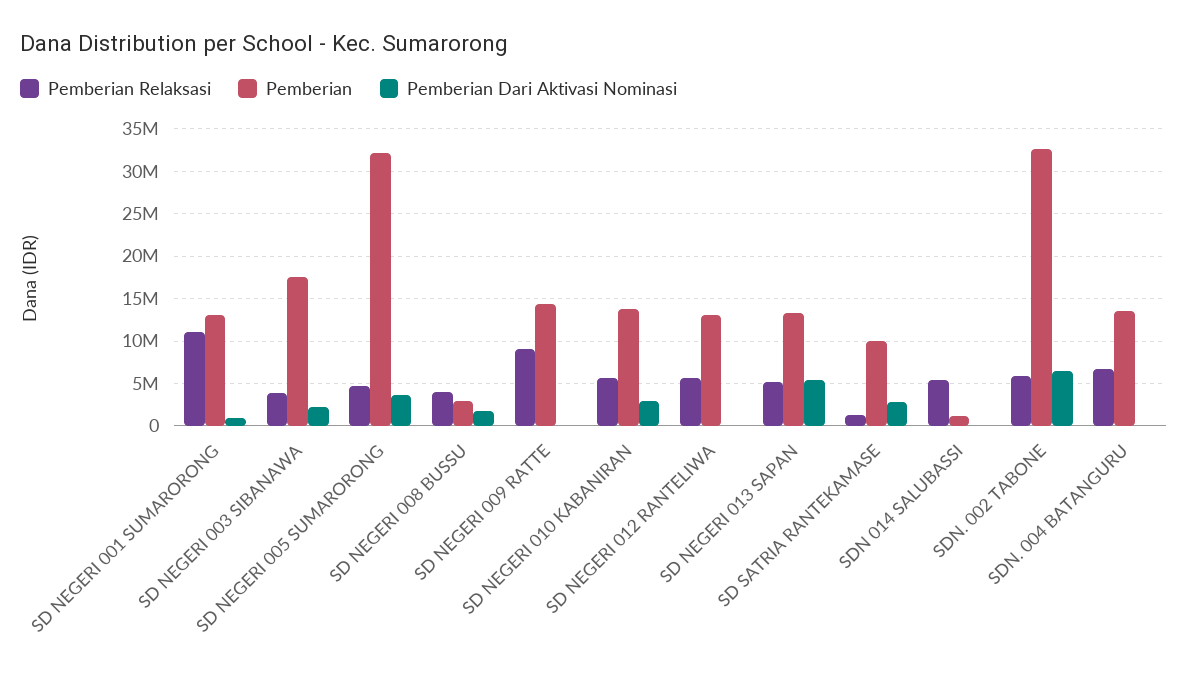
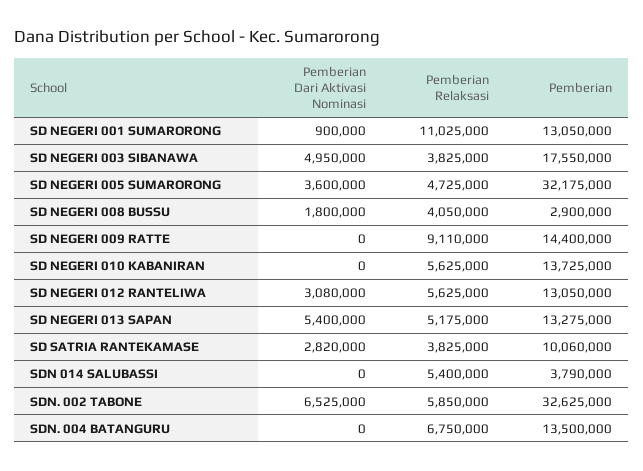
  {
    "Pemberian Relaksasi": {
      "SD NEGERI 001 SUMARORONG": 11025000,
      "SD NEGERI 003 SIBANAWA": 3825000,
      "SD NEGERI 005 SUMARORONG": 4725000,
      "SD NEGERI 008 BUSSU": 4050000,
      "SD NEGERI 009 RATTE": 9110000,
      "SD NEGERI 010 KABANIRAN": 5625000,
      "SD NEGERI 012 RANTELIWA": 5625000,
      "SD NEGERI 013 SAPAN": 5175000,
-     "SD SATRIA RANTEKAMASE": 1000000,
+     "SD SATRIA RANTEKAMASE": 3825000,
      "SDN 014 SALUBASSI": 5400000,
      "SDN. 002 TABONE": 5850000,
      "SDN. 004 BATANGURU": 6750000
    },
    "Pemberian": {
      "SD NEGERI 001 SUMARORONG": 13050000,
      "SD NEGERI 003 SIBANAWA": 17550000,
      "SD NEGERI 005 SUMARORONG": 32175000,
      "SD NEGERI 008 BUSSU": 2900000,
      "SD NEGERI 009 RATTE": 14400000,
      "SD NEGERI 010 KABANIRAN": 13725000,
      "SD NEGERI 012 RANTELIWA": 13050000,
      "SD NEGERI 013 SAPAN": 13275000,
      "SD SATRIA RANTEKAMASE": 10060000,
-     "SDN 014 SALUBASSI": 1000000,
+     "SDN 014 SALUBASSI": 3790000,
      "SDN. 002 TABONE": 32625000,
      "SDN. 004 BATANGURU": 13500000
    },
    "Pemberian Dari Aktivasi Nominasi": {
      "SD NEGERI 001 SUMARORONG": 900000,
-     "SD NEGERI 003 SIBANAWA": 2000000,
+     "SD NEGERI 003 SIBANAWA": 4950000,
      "SD NEGERI 005 SUMARORONG": 3600000,
      "SD NEGERI 008 BUSSU": 1800000,
      "SD NEGERI 009 RATTE": 0,
-     "SD NEGERI 010 KABANIRAN": 3000000,
+     "SD NEGERI 010 KABANIRAN": 0,
-     "SD NEGERI 012 RANTELIWA": 0,
+     "SD NEGERI 012 RANTELIWA": 3080000,
      "SD NEGERI 013 SAPAN": 5400000,
      "SD SATRIA RANTEKAMASE": 2820000,
      "SDN 014 SALUBASSI": 0,
      "SDN. 002 TABONE": 6525000,
      "SDN. 004 BATANGURU": 0
    }
  }

